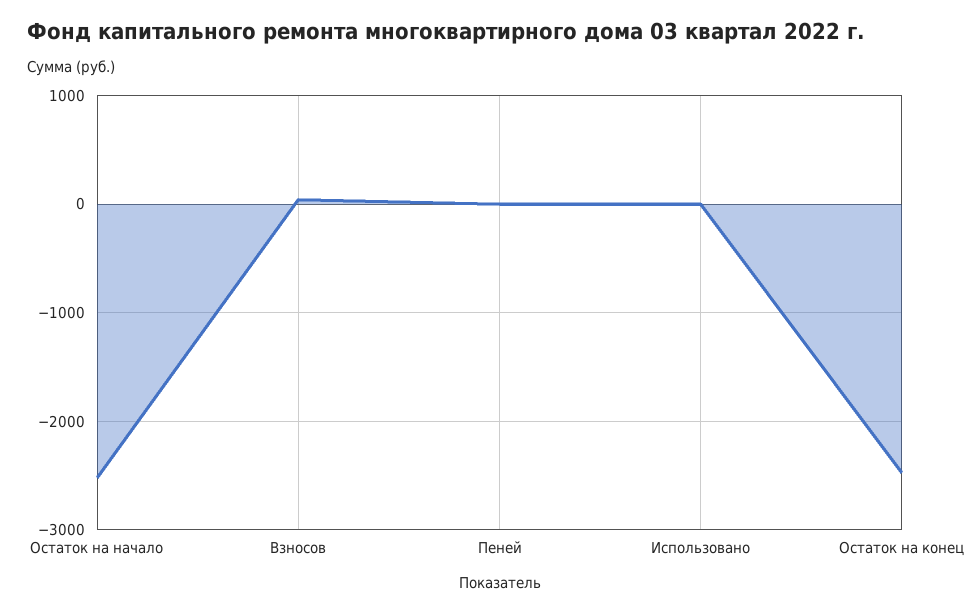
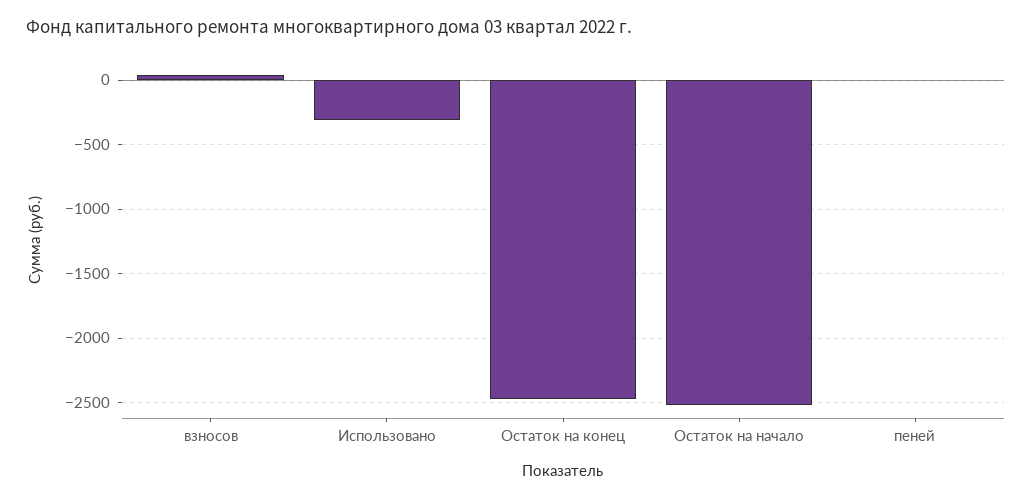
  {
    "Остаток на начало": -2500,
    "Взносов": 50,
    "Пеней": 0,
-   "Использовано": 0,
+   "Использовано": -300,
    "Остаток на конец": -2500
  }

